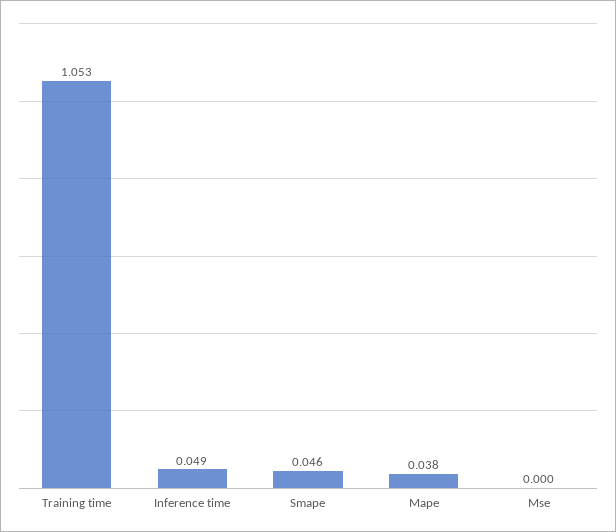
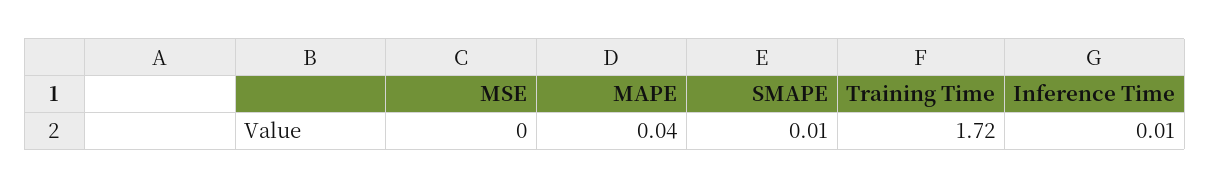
  {
-   "Training time": 1.053,
+   "Training time": 1.72,
-   "Inference time": 0.049,
+   "Inference time": 0.01,
-   "Smape": 0.046,
+   "Smape": 0.01,
    "Mape": 0.038,
    "Mse": 0
  }

